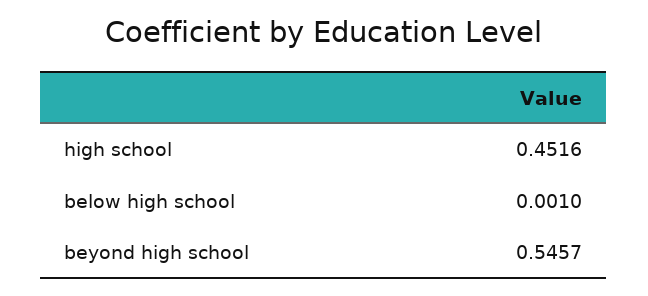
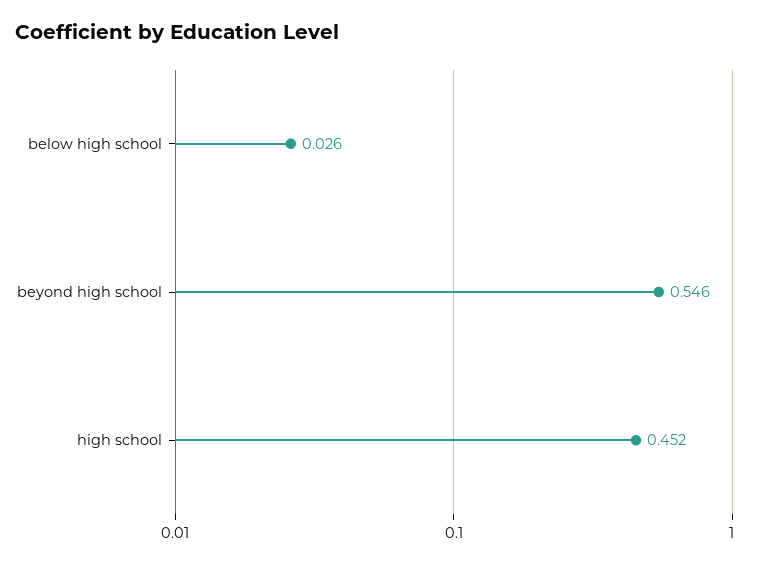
  {
    "high school": 0.4516,
-   "below high school": 0.001,
+   "below high school": 0.026,
    "beyond high school": 0.5457
  }

